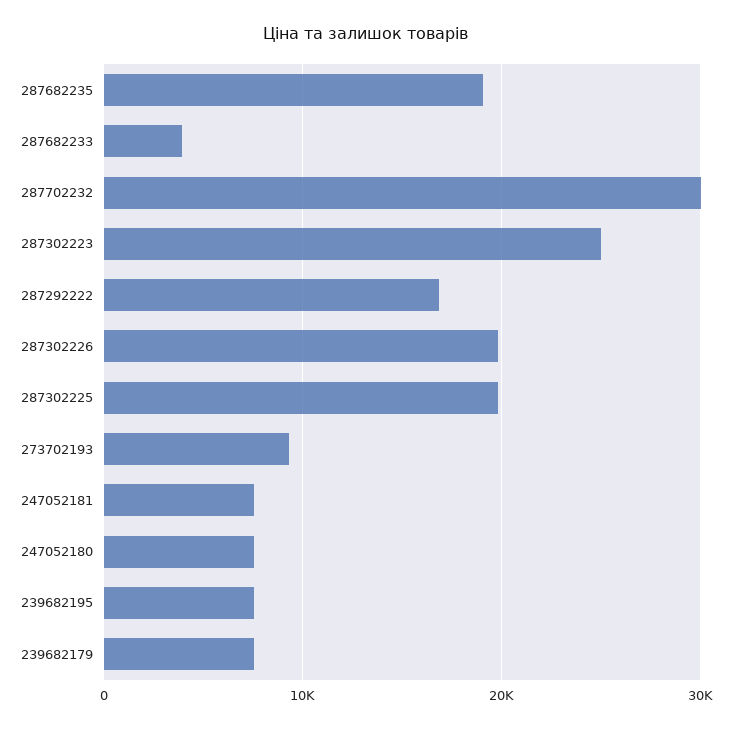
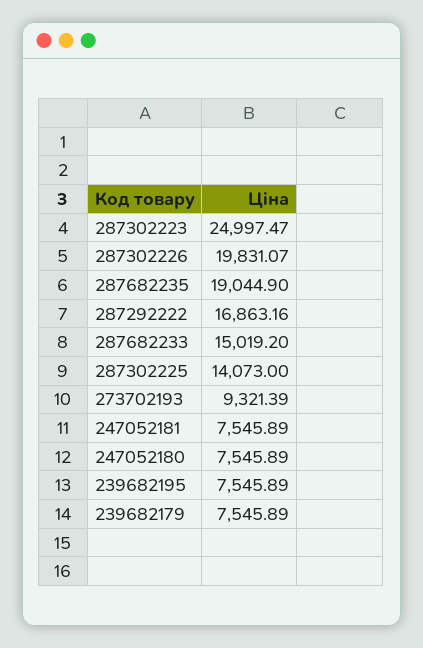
  {
    "287682235": 19044.9,
-   "287682233": 4000,
+   "287682233": 15019.2,
-   "287702232": 30000,
    "287302223": 24997.47,
    "287292222": 16863.16,
    "287302226": 19831.07,
-   "287302225": 20000,
+   "287302225": 14073,
    "273702193": 9321.39,
    "247052181": 7545.89,
    "247052180": 7545.89,
    "239682195": 7545.89,
    "239682179": 7545.89
  }

